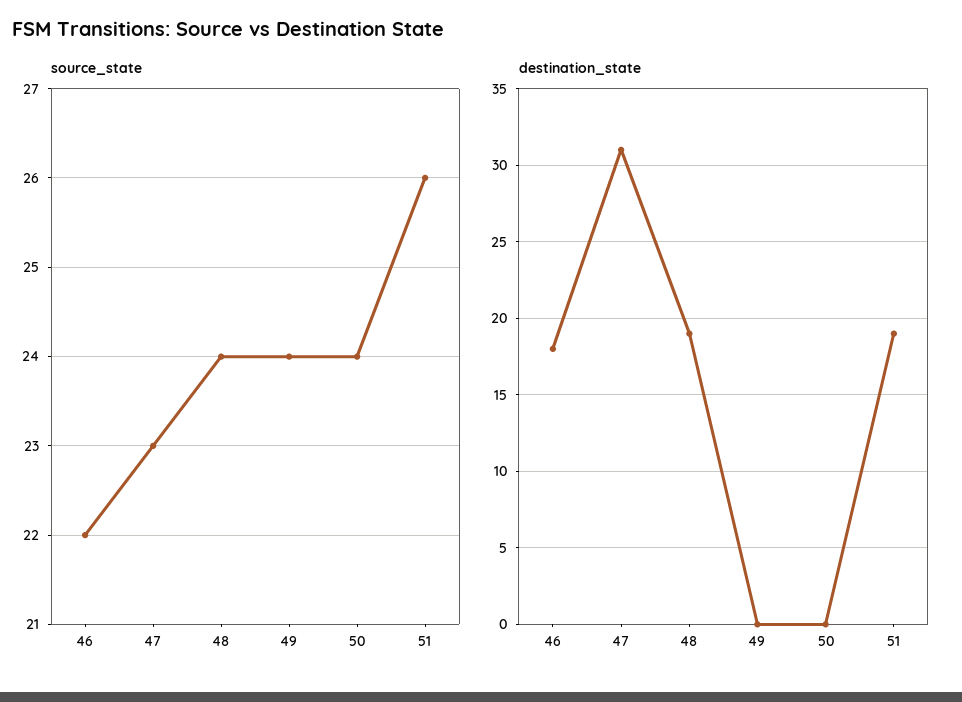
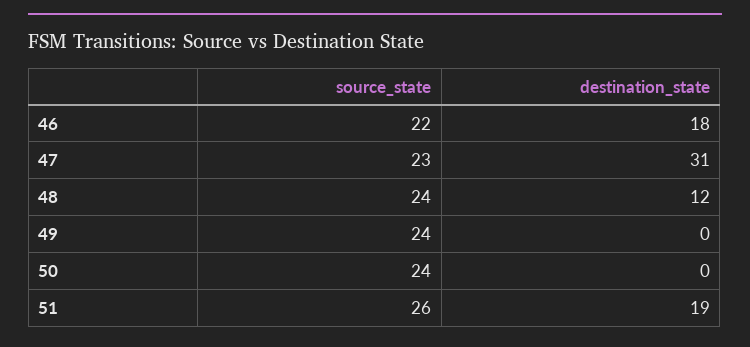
  {
    "source_state": {
      "46": 22,
      "47": 23,
      "48": 24,
      "49": 24,
      "50": 24,
      "51": 26
    },
    "destination_state": {
      "46": 18,
      "47": 31,
-     "48": 19,
+     "48": 12,
      "49": 0,
      "50": 0,
      "51": 19
    }
  }

